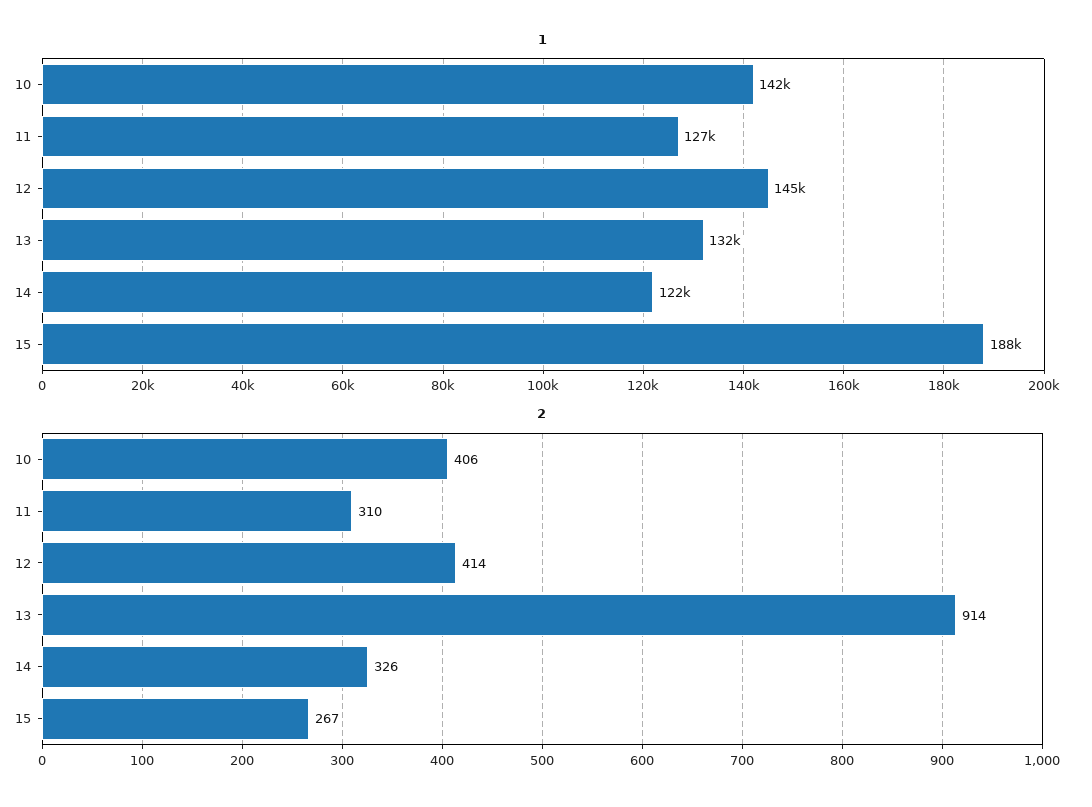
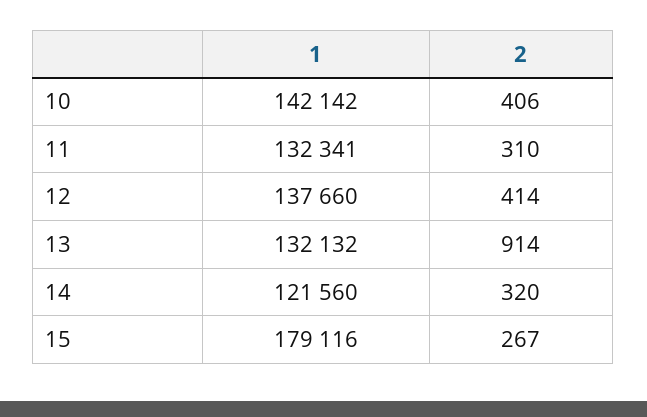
  {
    "1": {
      "10": 142142,
-     "11": 127000,
+     "11": 132341,
-     "12": 145000,
+     "12": 137660,
      "13": 132132,
      "14": 121560,
-     "15": 188000
+     "15": 179116
    },
    "2": {
      "10": 406,
      "11": 310,
      "12": 414,
      "13": 914,
-     "14": 326,
+     "14": 320,
      "15": 267
    }
  }

